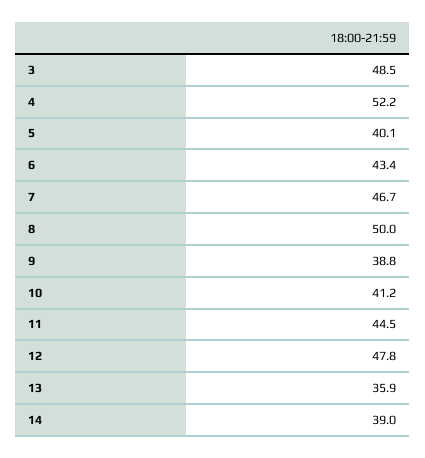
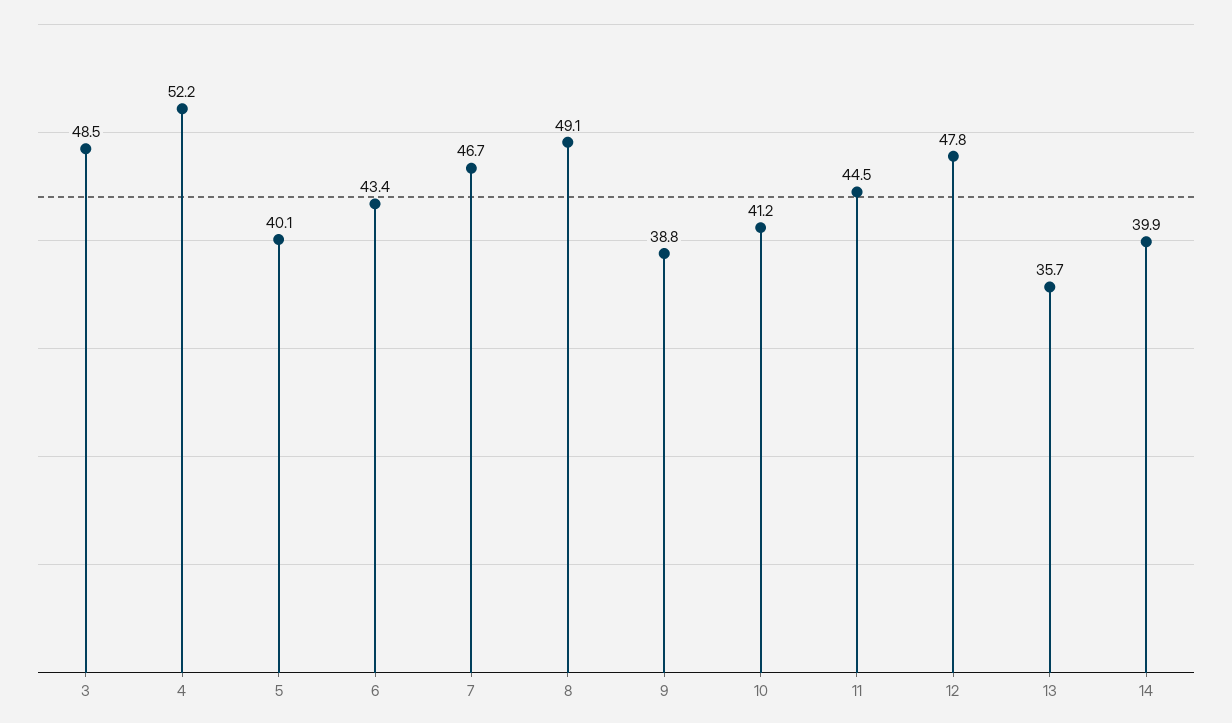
  {
    "3": 48.5,
    "4": 52.2,
    "5": 40.1,
    "6": 43.4,
    "7": 46.7,
-   "8": 50,
+   "8": 49.1,
    "9": 38.8,
    "10": 41.2,
    "11": 44.5,
    "12": 47.8,
-   "13": 35.9,
+   "13": 35.7,
-   "14": 39
+   "14": 39.9
  }

